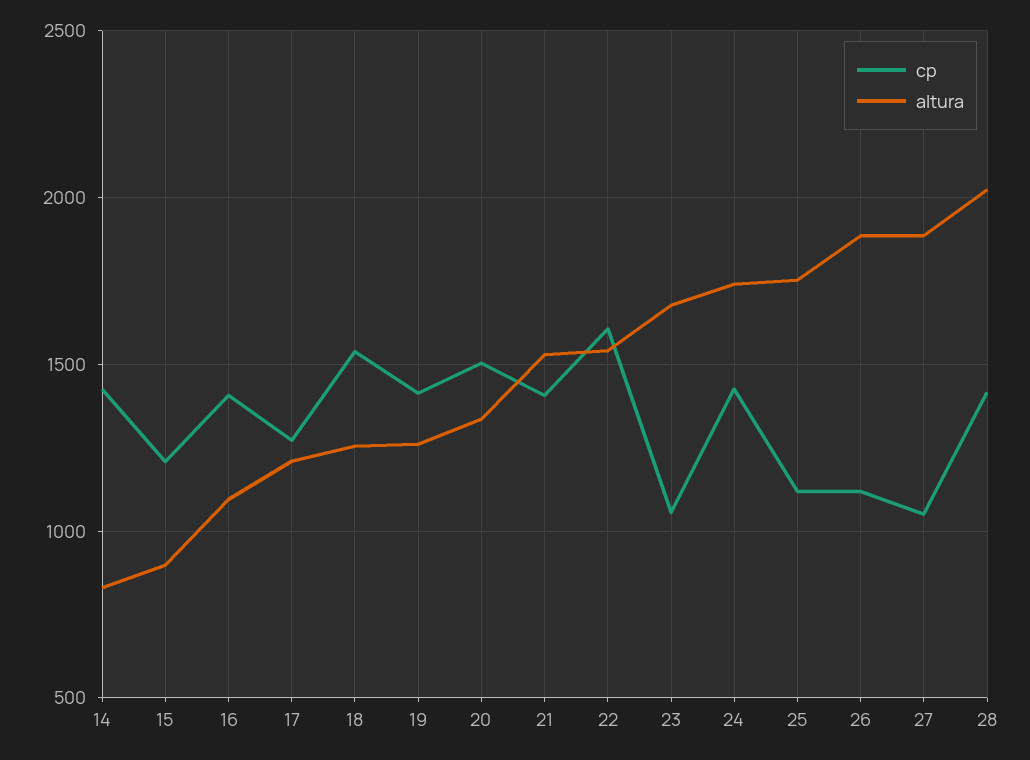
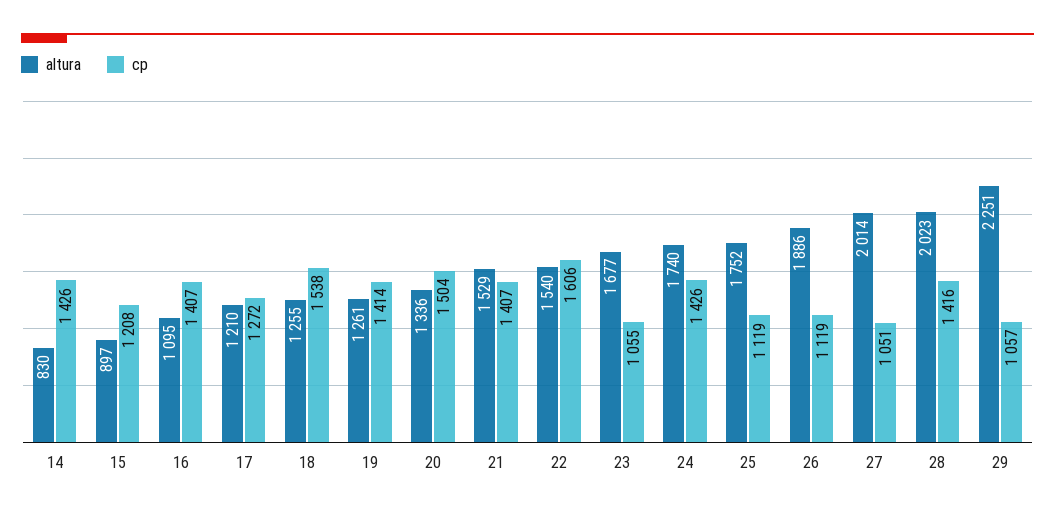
  {
    "cp": {
      "14": 1426,
      "15": 1208,
      "16": 1407,
      "17": 1272,
      "18": 1538,
      "19": 1414,
      "20": 1504,
      "21": 1407,
      "22": 1606,
      "23": 1055,
      "24": 1426,
      "25": 1119,
      "26": 1119,
      "27": 1051,
-     "28": 1416
+     "28": 1416,
+     "29": 1057
    },
    "altura": {
      "14": 830,
      "15": 897,
      "16": 1095,
      "17": 1210,
      "18": 1255,
      "19": 1261,
      "20": 1336,
      "21": 1529,
      "22": 1540,
      "23": 1677,
      "24": 1740,
      "25": 1752,
      "26": 1886,
-     "27": 1900,
+     "27": 2014,
-     "28": 2023
+     "28": 2023,
+     "29": 2251
    }
  }

